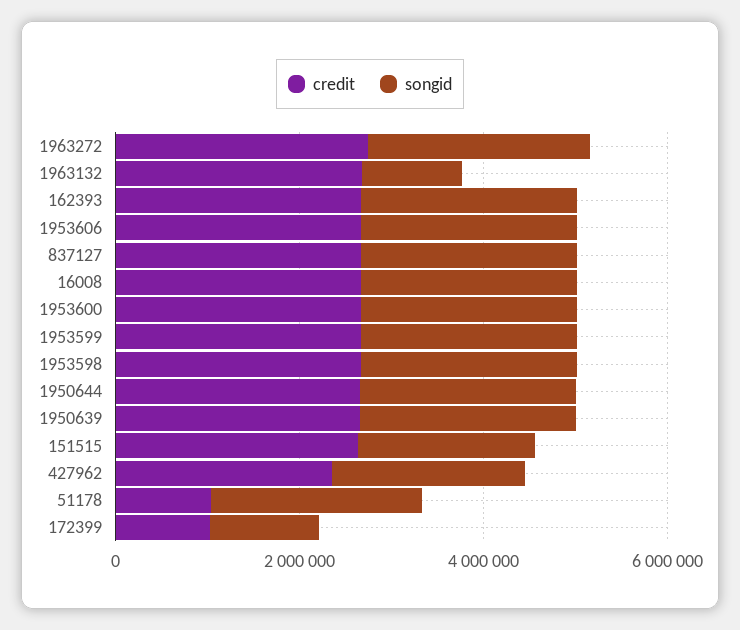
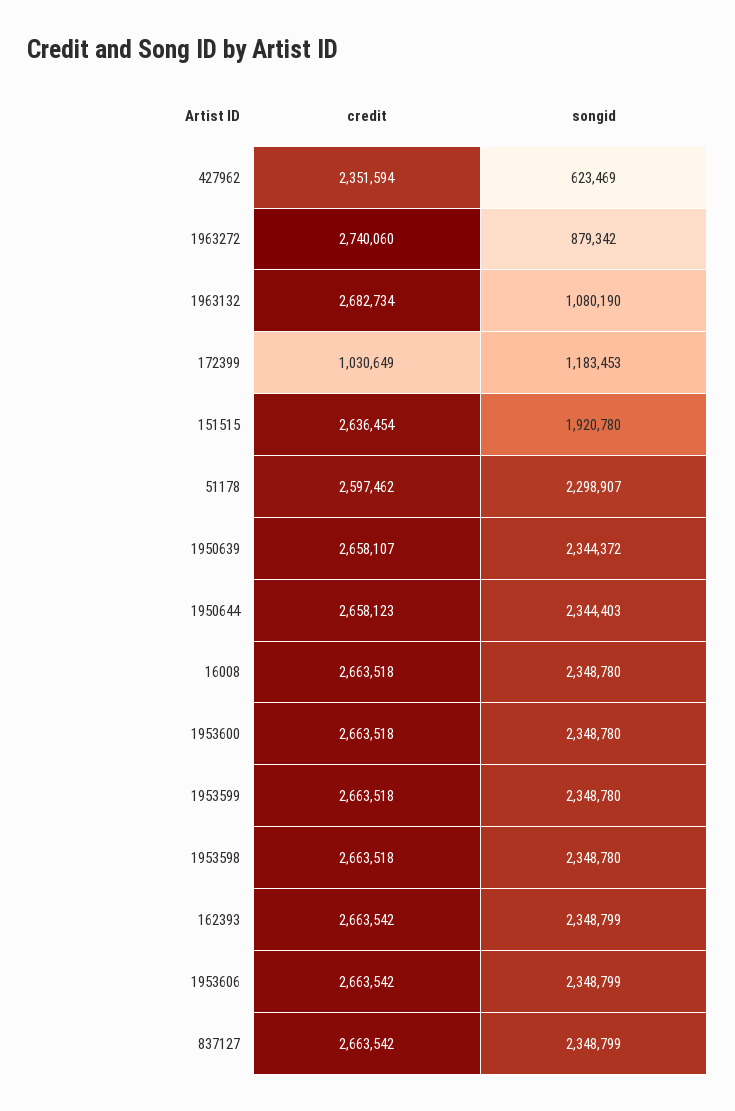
  {
    "credit": {
      "1963272": 2740060,
      "1963132": 2682734,
      "162393": 2663542,
      "1953606": 2663542,
      "837127": 2663542,
      "16008": 2663518,
      "1953600": 2663518,
      "1953599": 2663518,
      "1953598": 2663518,
      "1950644": 2658123,
      "1950639": 2658107,
      "151515": 2636454,
      "427962": 2351594,
-     "51178": 1000000,
+     "51178": 2597462,
      "172399": 1030649
    },
    "songid": {
-     "1963272": 2500000,
+     "1963272": 879342,
      "1963132": 1080190,
      "162393": 2348799,
      "1953606": 2348799,
      "837127": 2348799,
      "16008": 2348780,
      "1953600": 2348780,
      "1953599": 2348780,
      "1953598": 2348780,
      "1950644": 2344403,
      "1950639": 2344372,
      "151515": 1920780,
-     "427962": 2000000,
+     "427962": 623469,
      "51178": 2298907,
      "172399": 1183453
    }
  }

